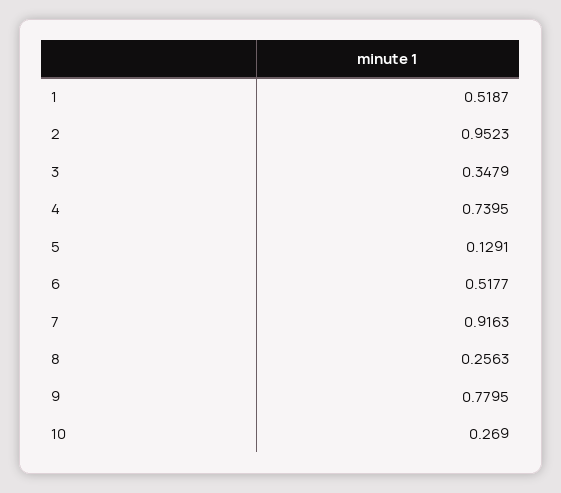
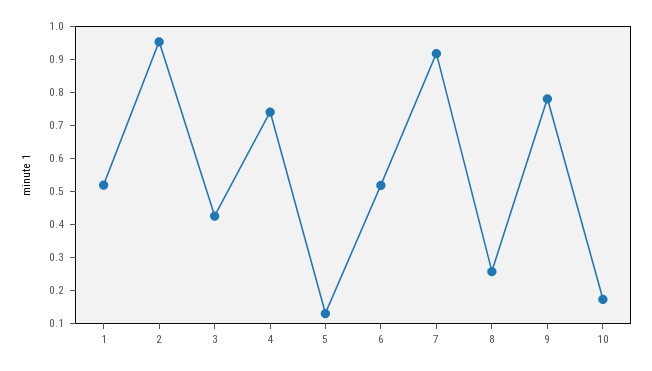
  {
    "1": 0.5187,
    "2": 0.9523,
-   "3": 0.3479,
+   "3": 0.425,
    "4": 0.7395,
    "5": 0.1291,
    "6": 0.5177,
    "7": 0.9163,
    "8": 0.2563,
    "9": 0.7795,
-   "10": 0.269
+   "10": 0.175
  }

